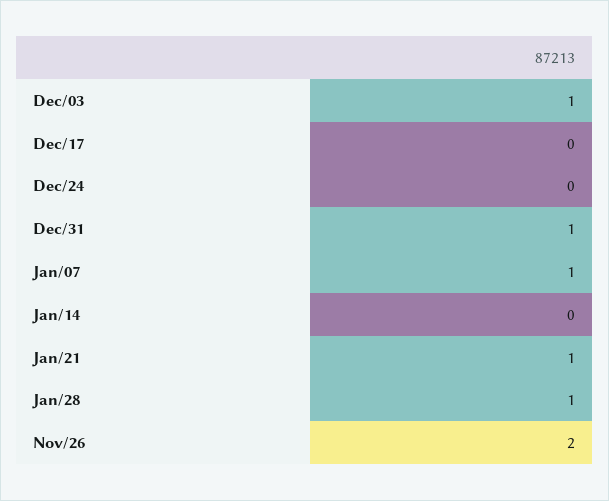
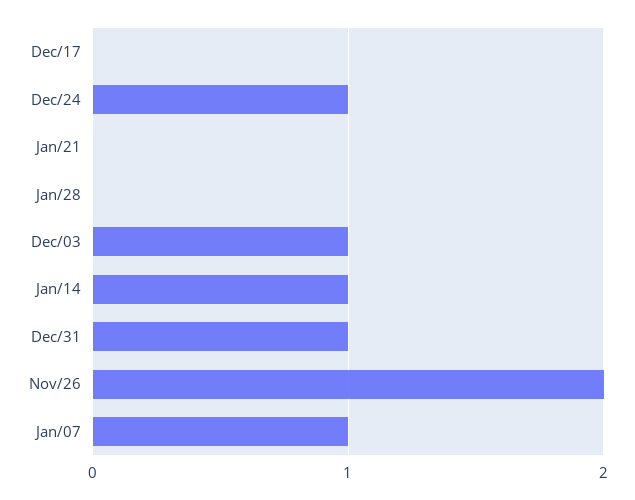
  {
    "Dec/03": 1,
    "Dec/17": 0,
-   "Dec/24": 0,
+   "Dec/24": 1,
    "Dec/31": 1,
    "Jan/07": 1,
-   "Jan/14": 0,
+   "Jan/14": 1,
-   "Jan/21": 1,
+   "Jan/21": 0,
-   "Jan/28": 1,
+   "Jan/28": 0,
    "Nov/26": 2
  }

